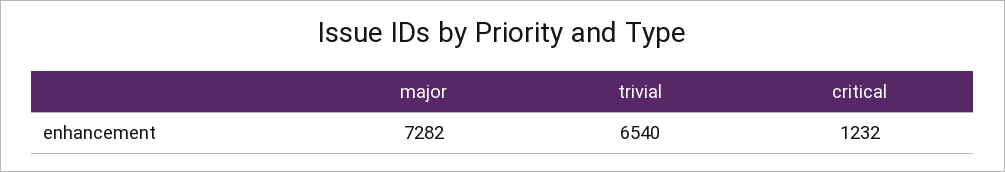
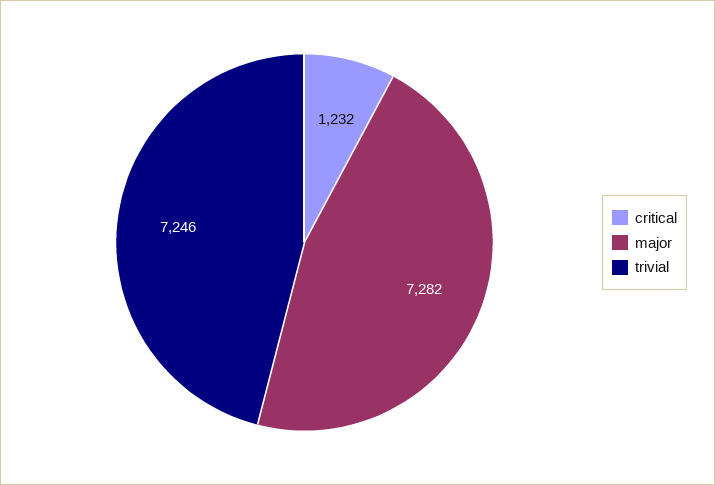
  {
    "major": 7282,
-   "trivial": 6540,
+   "trivial": 7246,
    "critical": 1232
  }

